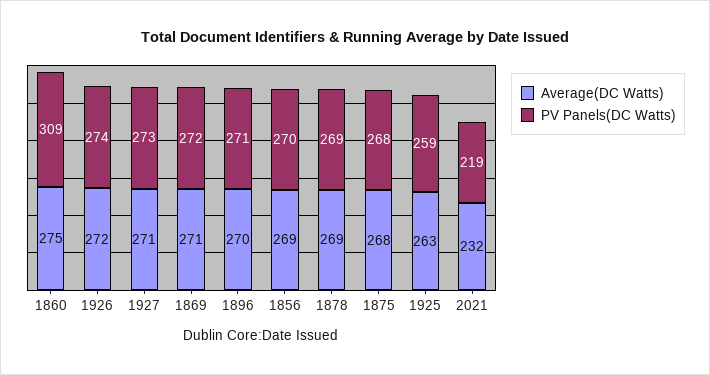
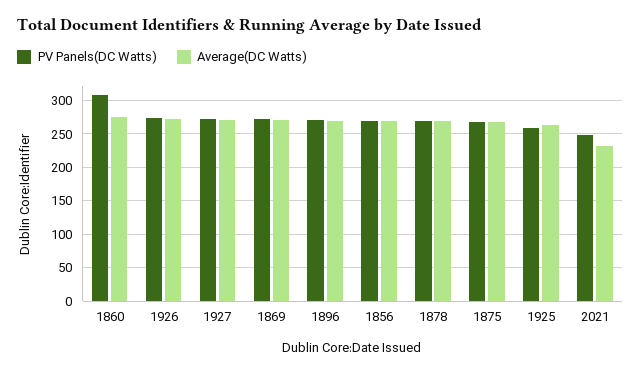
  {
    "Average(DC Watts)": {
      "1860": 275,
      "1926": 272,
      "1927": 271,
      "1869": 271,
      "1896": 270,
      "1856": 269,
      "1878": 269,
      "1875": 268,
      "1925": 263,
      "2021": 232
    },
    "PV Panels(DC Watts)": {
      "1860": 309,
      "1926": 274,
      "1927": 273,
      "1869": 272,
      "1896": 271,
      "1856": 270,
      "1878": 269,
      "1875": 268,
      "1925": 259,
-     "2021": 219
+     "2021": 250
    }
  }

